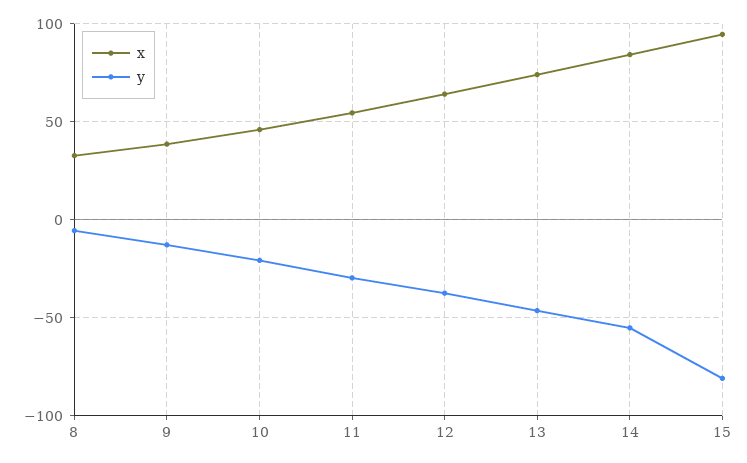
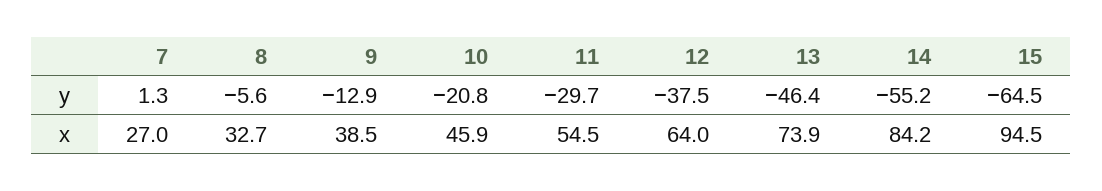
  {
    "x": {
      "8": 32.7,
      "9": 38.5,
      "10": 45.9,
      "11": 54.5,
      "12": 64,
      "13": 73.9,
      "14": 84.2,
-     "15": 94.5
+     "15": 94.5,
+     "7": 27
    },
    "y": {
      "8": -5.6,
      "9": -12.9,
      "10": -20.8,
      "11": -29.7,
      "12": -37.5,
      "13": -46.4,
      "14": -55.2,
-     "15": -80
+     "15": -64.5,
+     "7": 1.3
    }
  }

